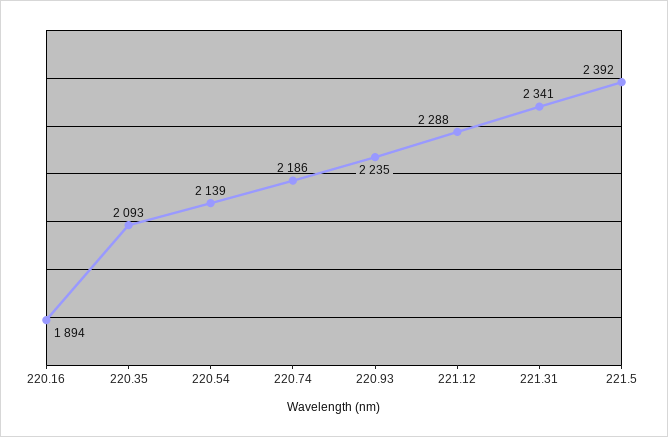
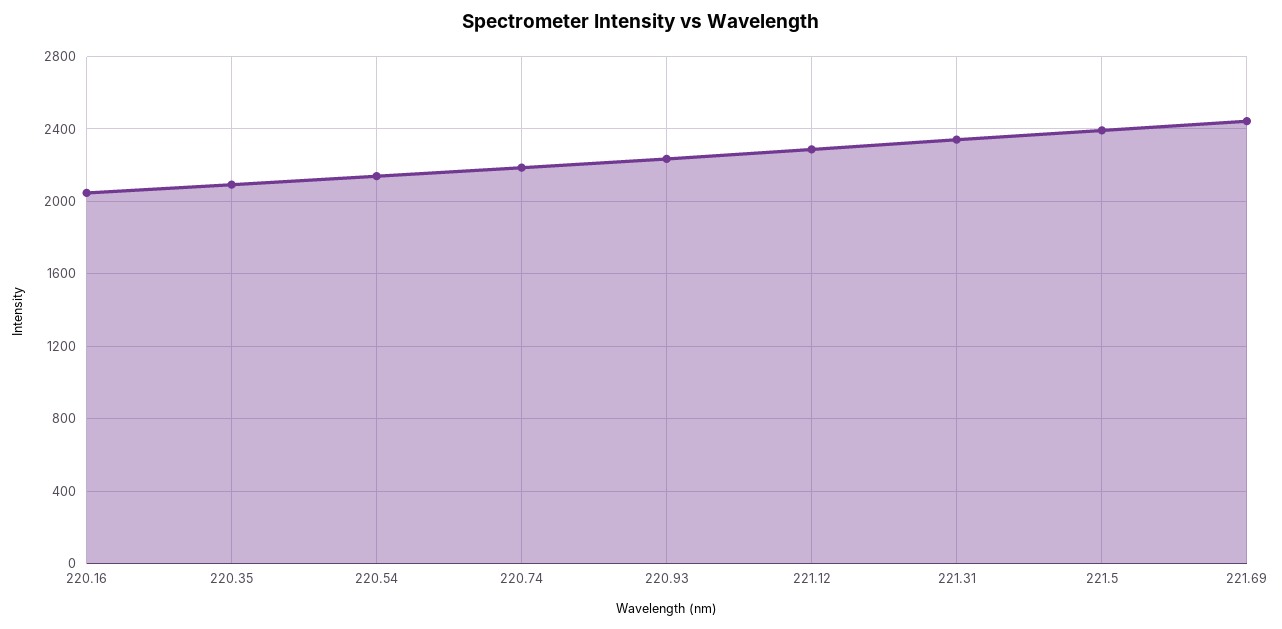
  {
-   "220.16": 1894,
+   "220.16": 2050,
    "220.35": 2093,
    "220.54": 2139,
    "220.74": 2186,
    "220.93": 2235,
    "221.12": 2288,
    "221.31": 2341,
-   "221.5": 2392
+   "221.5": 2392,
+   "221.69": 2450
  }

